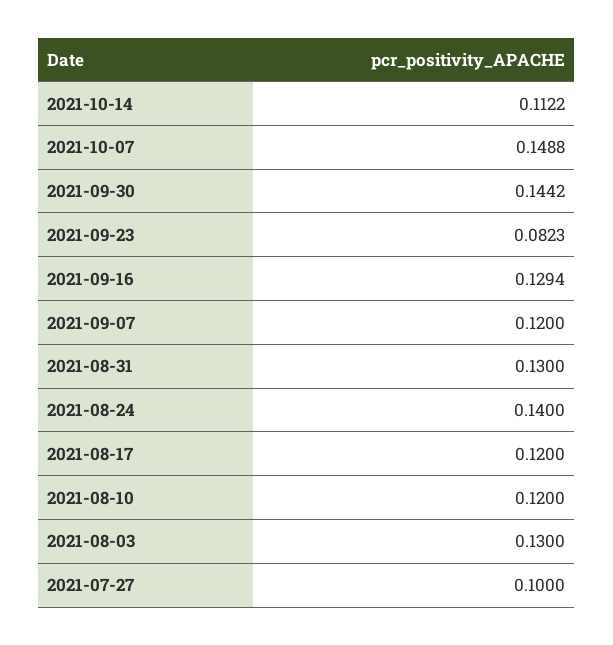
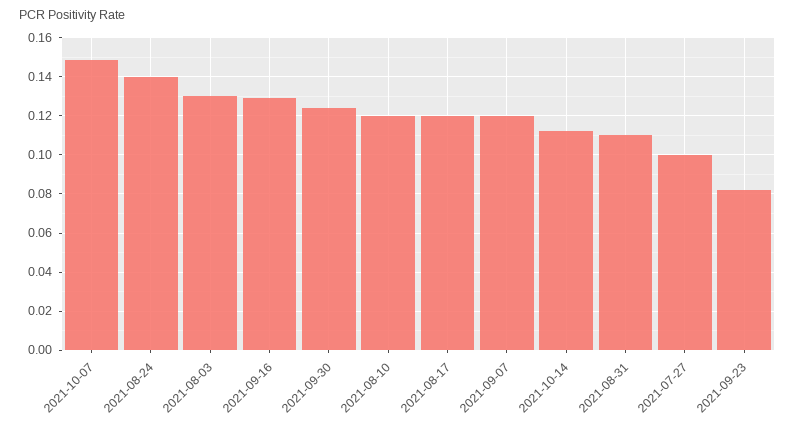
  {
    "2021-10-14": 0.1122,
    "2021-10-07": 0.1488,
-   "2021-09-30": 0.1442,
+   "2021-09-30": 0.125,
    "2021-09-23": 0.0823,
    "2021-09-16": 0.1294,
    "2021-09-07": 0.12,
-   "2021-08-31": 0.13,
+   "2021-08-31": 0.11,
    "2021-08-24": 0.14,
    "2021-08-17": 0.12,
    "2021-08-10": 0.12,
    "2021-08-03": 0.13,
    "2021-07-27": 0.1
  }

